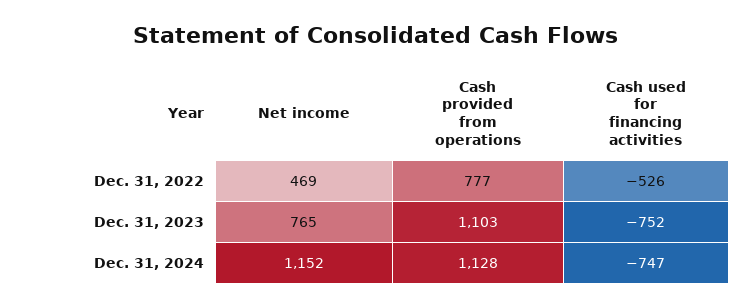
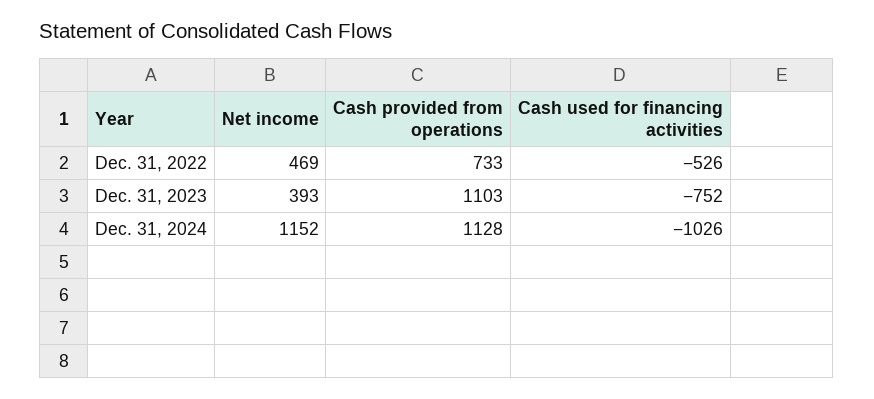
  {
    "Net income": {
      "Dec. 31, 2022": 469,
-     "Dec. 31, 2023": 765,
+     "Dec. 31, 2023": 393,
      "Dec. 31, 2024": 1152
    },
    "Cash provided from operations": {
-     "Dec. 31, 2022": 777,
+     "Dec. 31, 2022": 733,
      "Dec. 31, 2023": 1103,
      "Dec. 31, 2024": 1128
    },
    "Cash used for financing activities": {
      "Dec. 31, 2022": -526,
      "Dec. 31, 2023": -752,
-     "Dec. 31, 2024": -747
+     "Dec. 31, 2024": -1026
    }
  }

